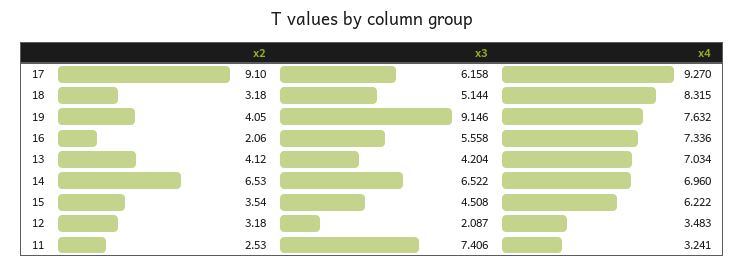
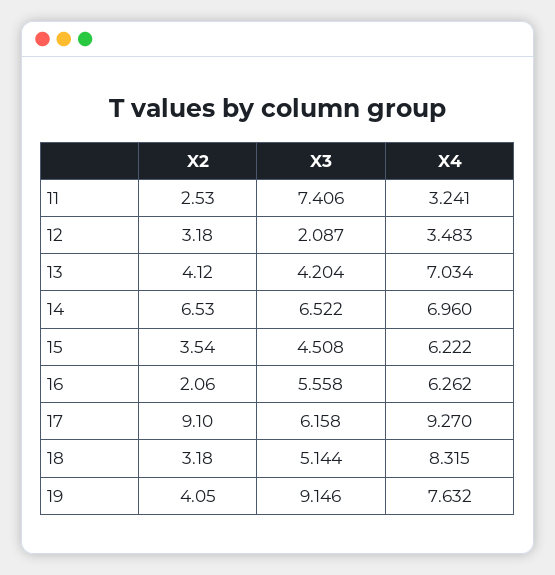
  {
    "x2": {
      "17": 9.1,
      "18": 3.18,
      "19": 4.05,
      "16": 2.06,
      "13": 4.12,
      "14": 6.53,
      "15": 3.54,
      "12": 3.18,
      "11": 2.53
    },
    "x3": {
      "17": 6.158,
      "18": 5.144,
      "19": 9.146,
      "16": 5.558,
      "13": 4.204,
      "14": 6.522,
      "15": 4.508,
      "12": 2.087,
      "11": 7.406
    },
    "x4": {
      "17": 9.27,
      "18": 8.315,
      "19": 7.632,
-     "16": 7.336,
+     "16": 6.262,
      "13": 7.034,
      "14": 6.96,
      "15": 6.222,
      "12": 3.483,
      "11": 3.241
    }
  }

